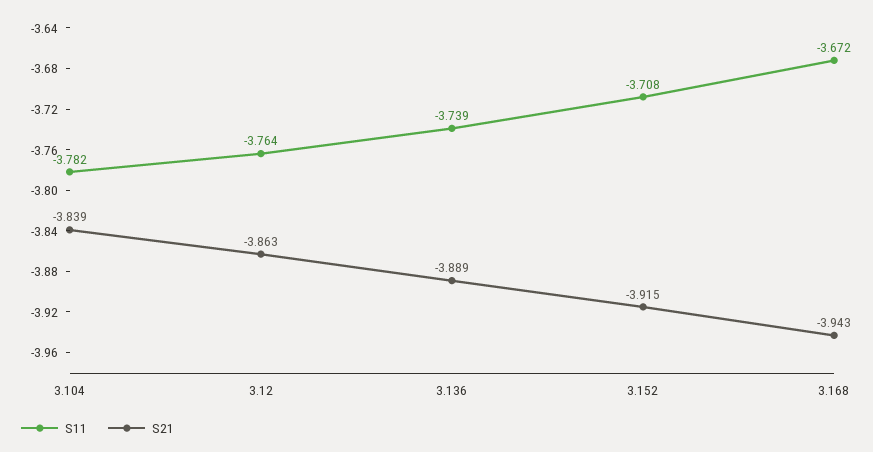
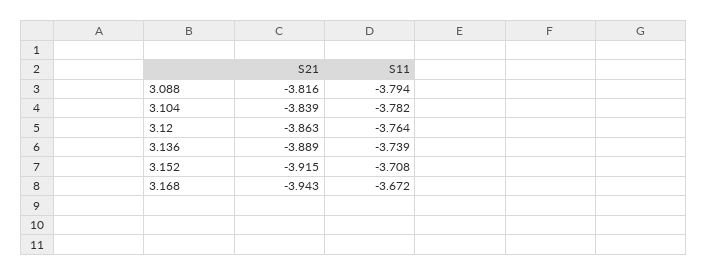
  {
    "S11": {
      "3.104": -3.782,
      "3.12": -3.764,
      "3.136": -3.739,
      "3.152": -3.708,
-     "3.168": -3.672
+     "3.168": -3.672,
+     "3.088": -3.794
    },
    "S21": {
      "3.104": -3.839,
      "3.12": -3.863,
      "3.136": -3.889,
      "3.152": -3.915,
-     "3.168": -3.943
+     "3.168": -3.943,
+     "3.088": -3.816
    }
  }

